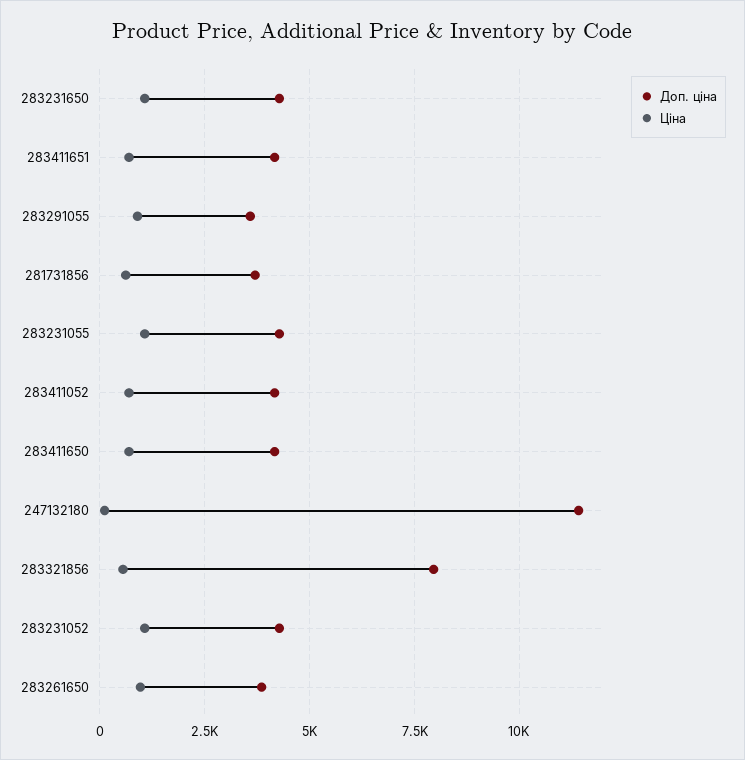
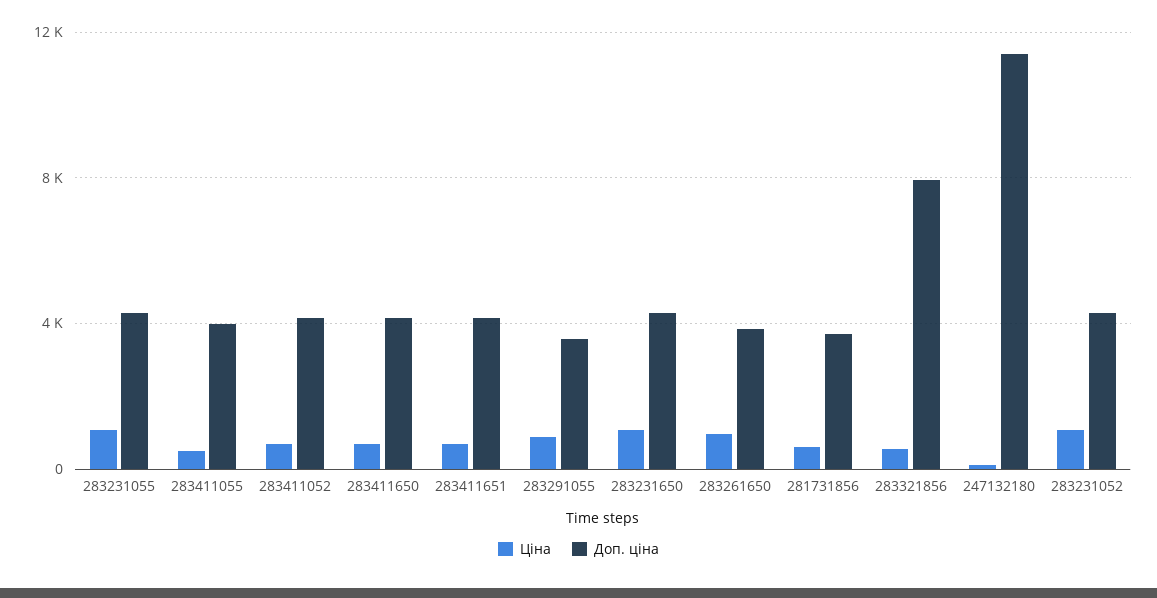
  {
    "Доп. ціна": {
      "283231650": 4250,
      "283411651": 4250,
      "283291055": 3500,
      "281731856": 3750,
      "283231055": 4250,
      "283411052": 4250,
      "283411650": 4250,
      "247132180": 11500,
      "283321856": 8000,
      "283231052": 4250,
-     "283261650": 3750
+     "283261650": 3750,
+     "283411055": 4000
    },
    "Ціна": {
      "283231650": 1000,
      "283411651": 750,
      "283291055": 1000,
      "281731856": 500,
      "283231055": 1000,
      "283411052": 750,
      "283411650": 750,
      "247132180": 0,
      "283321856": 500,
      "283231052": 1000,
-     "283261650": 1000
+     "283261650": 1000,
+     "283411055": 500
    }
  }

